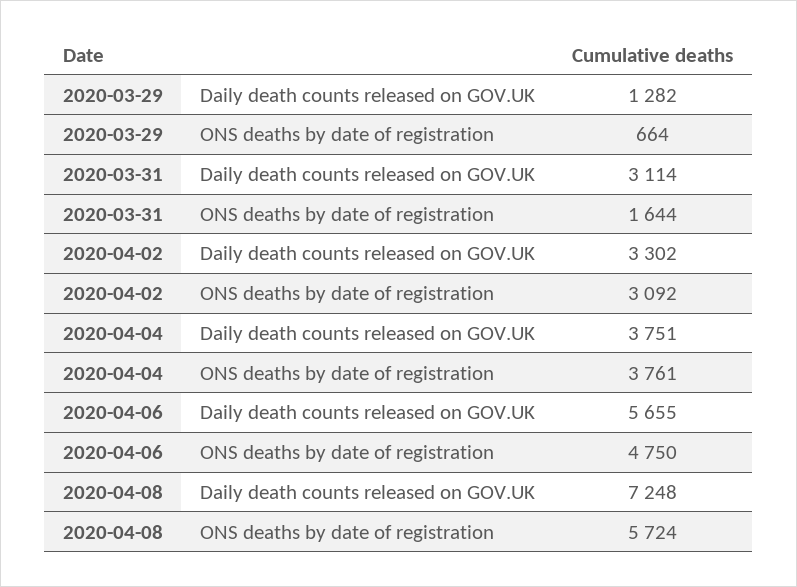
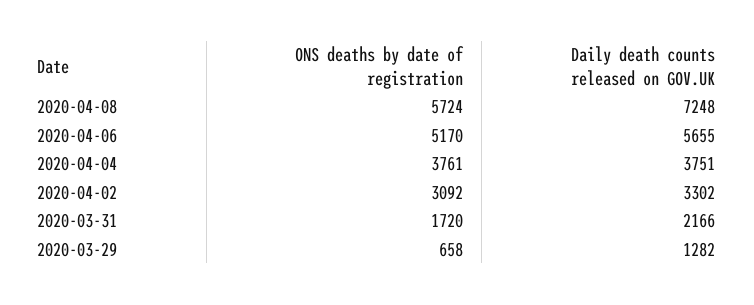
  {
    "2020-03-29": {
      "Daily death counts released on GOV.UK": 1282,
-     "ONS deaths by date of registration": 664
+     "ONS deaths by date of registration": 658
    },
    "2020-03-31": {
-     "Daily death counts released on GOV.UK": 3114,
+     "Daily death counts released on GOV.UK": 2166,
-     "ONS deaths by date of registration": 1644
+     "ONS deaths by date of registration": 1720
    },
    "2020-04-02": {
      "Daily death counts released on GOV.UK": 3302,
      "ONS deaths by date of registration": 3092
    },
    "2020-04-04": {
      "Daily death counts released on GOV.UK": 3751,
      "ONS deaths by date of registration": 3761
    },
    "2020-04-06": {
      "Daily death counts released on GOV.UK": 5655,
-     "ONS deaths by date of registration": 4750
+     "ONS deaths by date of registration": 5170
    },
    "2020-04-08": {
      "Daily death counts released on GOV.UK": 7248,
      "ONS deaths by date of registration": 5724
    }
  }

